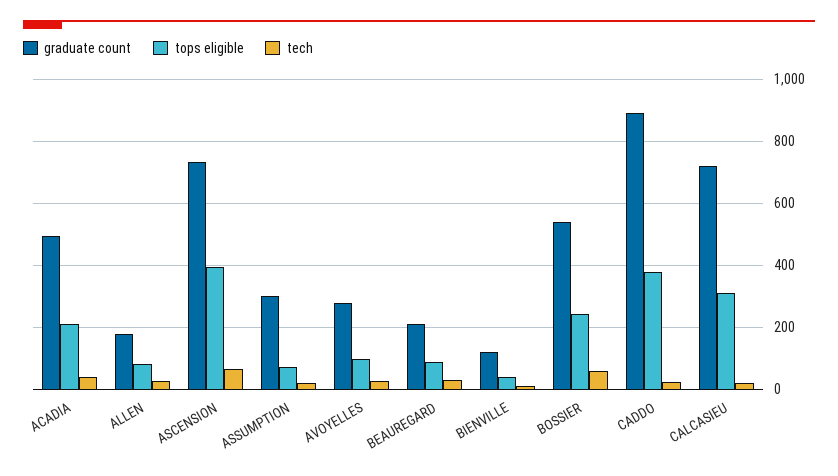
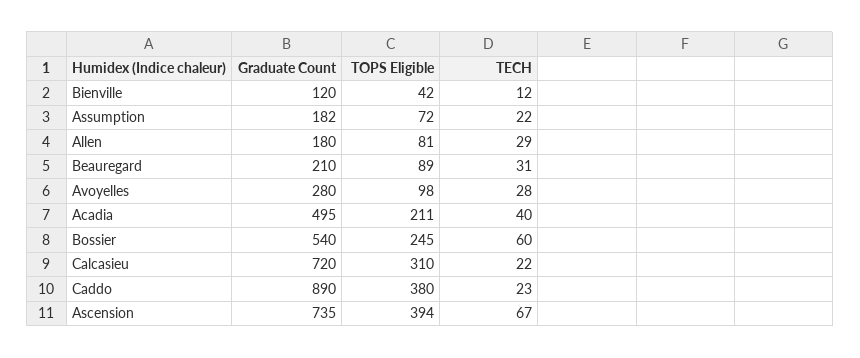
  {
    "graduate count": {
      "ACADIA": 495,
      "ALLEN": 180,
      "ASCENSION": 735,
-     "ASSUMPTION": 300,
+     "ASSUMPTION": 182,
      "AVOYELLES": 280,
      "BEAUREGARD": 210,
      "BIENVILLE": 120,
      "BOSSIER": 540,
      "CADDO": 890,
      "CALCASIEU": 720
    },
    "tops eligible": {
      "ACADIA": 211,
      "ALLEN": 81,
      "ASCENSION": 394,
      "ASSUMPTION": 72,
      "AVOYELLES": 98,
      "BEAUREGARD": 89,
      "BIENVILLE": 42,
      "BOSSIER": 245,
      "CADDO": 380,
      "CALCASIEU": 310
    },
    "tech": {
      "ACADIA": 40,
      "ALLEN": 29,
      "ASCENSION": 67,
      "ASSUMPTION": 22,
      "AVOYELLES": 28,
      "BEAUREGARD": 31,
      "BIENVILLE": 12,
      "BOSSIER": 60,
      "CADDO": 23,
      "CALCASIEU": 22
    }
  }

